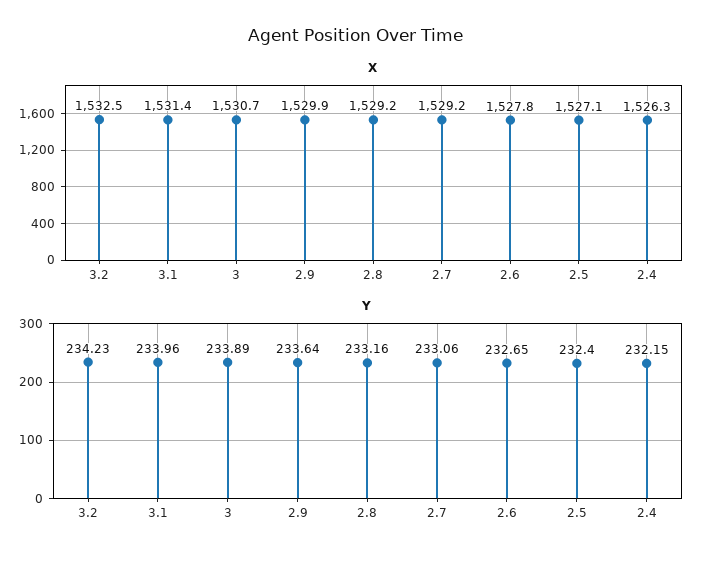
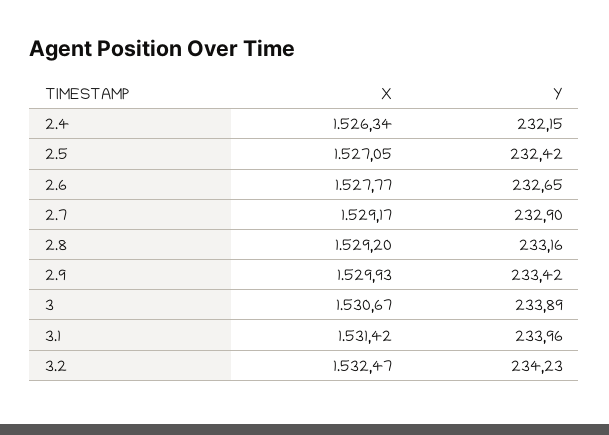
  {
    "X": {
      "3.2": 1532.47,
      "3.1": 1531.42,
      "3": 1530.67,
      "2.9": 1529.93,
      "2.8": 1529.2,
      "2.7": 1529.17,
      "2.6": 1527.77,
      "2.5": 1527.05,
      "2.4": 1526.34
    },
    "Y": {
      "3.2": 234.23,
      "3.1": 233.96,
      "3": 233.89,
-     "2.9": 233.64,
+     "2.9": 233.42,
      "2.8": 233.16,
-     "2.7": 233.06,
+     "2.7": 232.9,
      "2.6": 232.65,
-     "2.5": 232.4,
+     "2.5": 232.42,
      "2.4": 232.15
    }
  }

